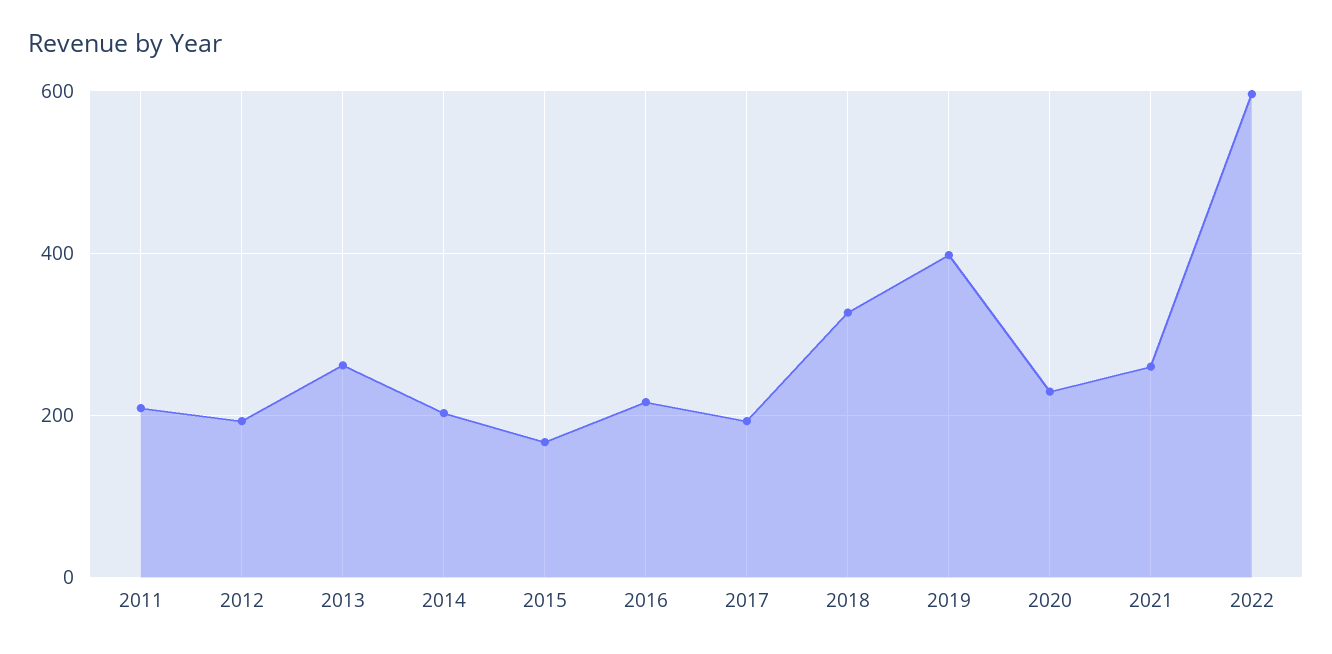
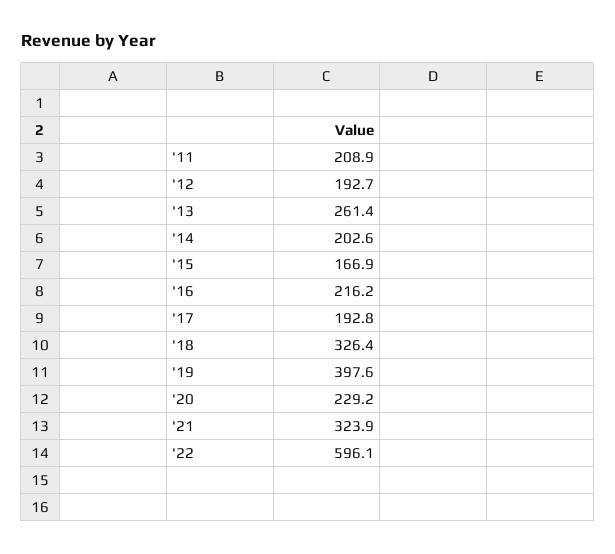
  {
    "2011": 208.9,
    "2012": 192.7,
    "2013": 261.4,
    "2014": 202.6,
    "2015": 166.9,
    "2016": 216.2,
    "2017": 192.8,
    "2018": 326.4,
    "2019": 397.6,
    "2020": 229.2,
-   "2021": 260,
+   "2021": 323.9,
    "2022": 596.1
  }

